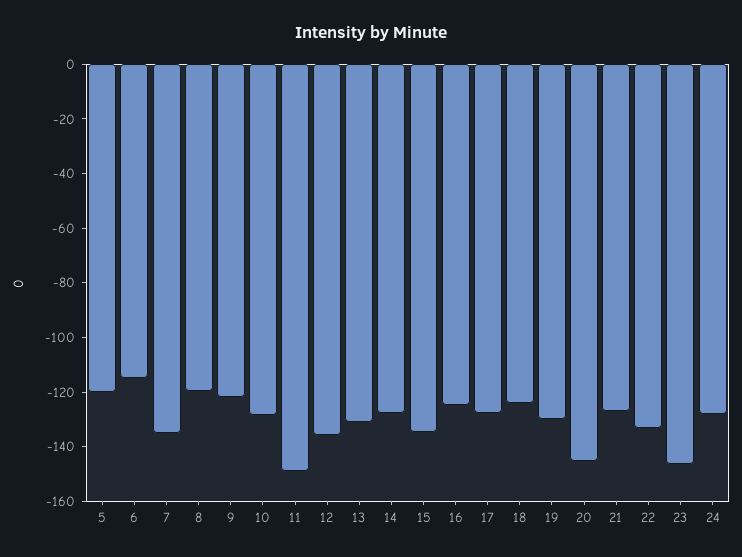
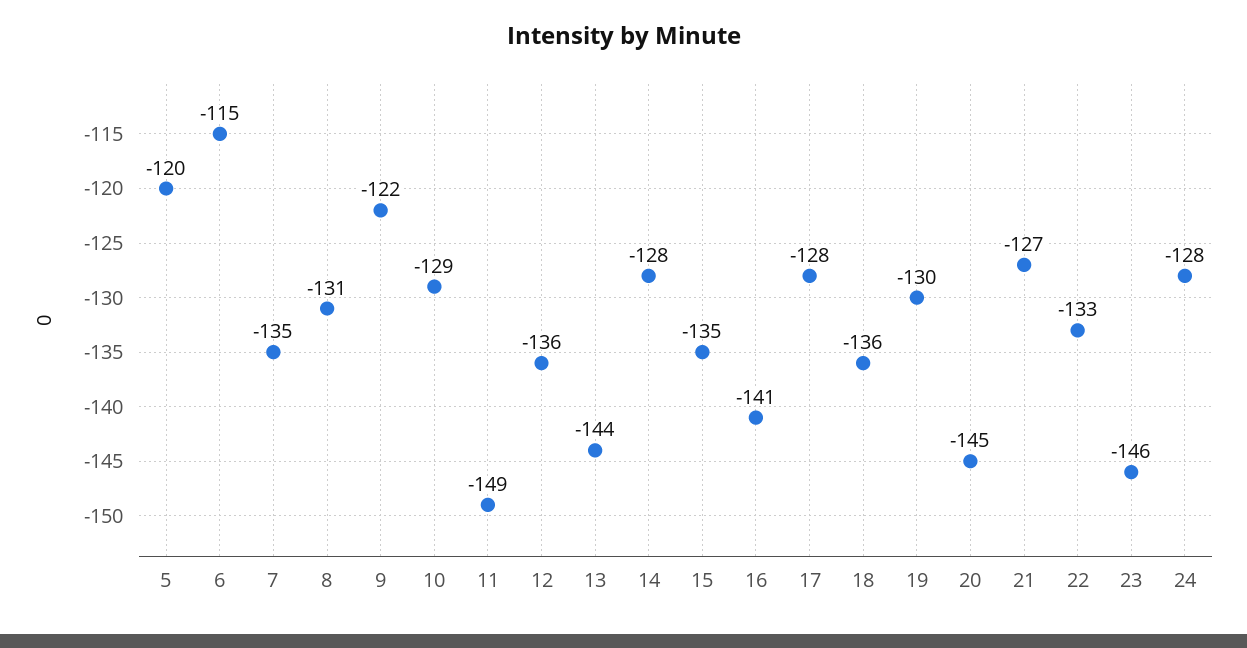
  {
    "5": -120,
    "6": -115,
    "7": -135,
-   "8": -120,
+   "8": -131,
    "9": -122,
    "10": -129,
    "11": -149,
    "12": -136,
-   "13": -130,
+   "13": -144,
    "14": -128,
    "15": -135,
-   "16": -125,
+   "16": -141,
    "17": -128,
-   "18": -125,
+   "18": -136,
    "19": -130,
    "20": -145,
    "21": -127,
    "22": -133,
    "23": -146,
    "24": -128
  }

